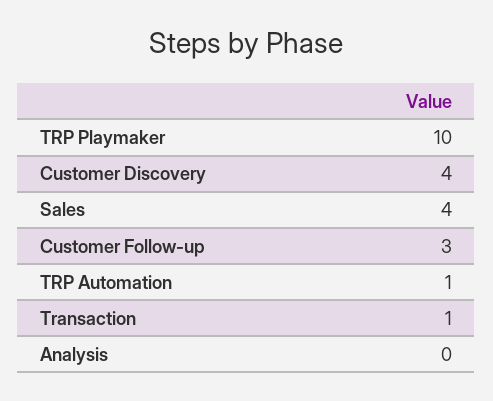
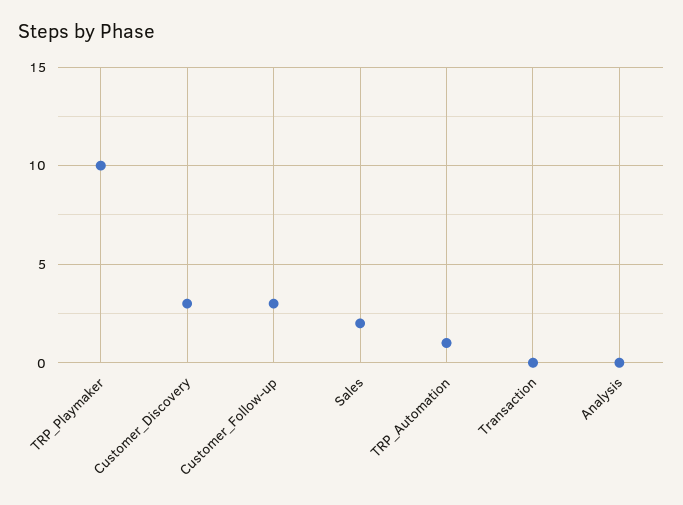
  {
    "TRP Playmaker": 10,
-   "Customer Discovery": 4,
+   "Customer Discovery": 3,
-   "Sales": 4,
+   "Sales": 2,
    "Customer Follow-up": 3,
    "TRP Automation": 1,
-   "Transaction": 1,
+   "Transaction": 0,
    "Analysis": 0
  }

